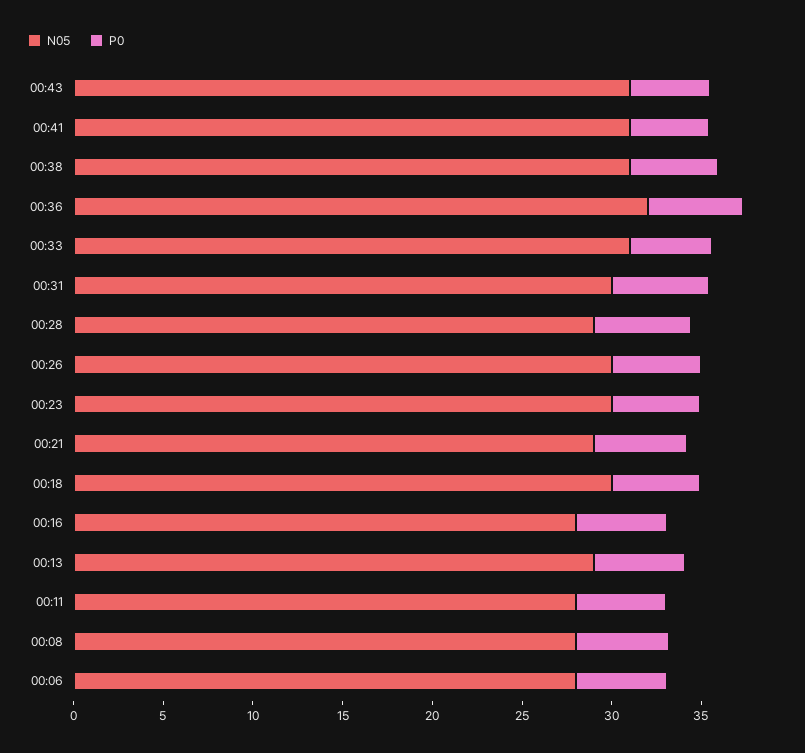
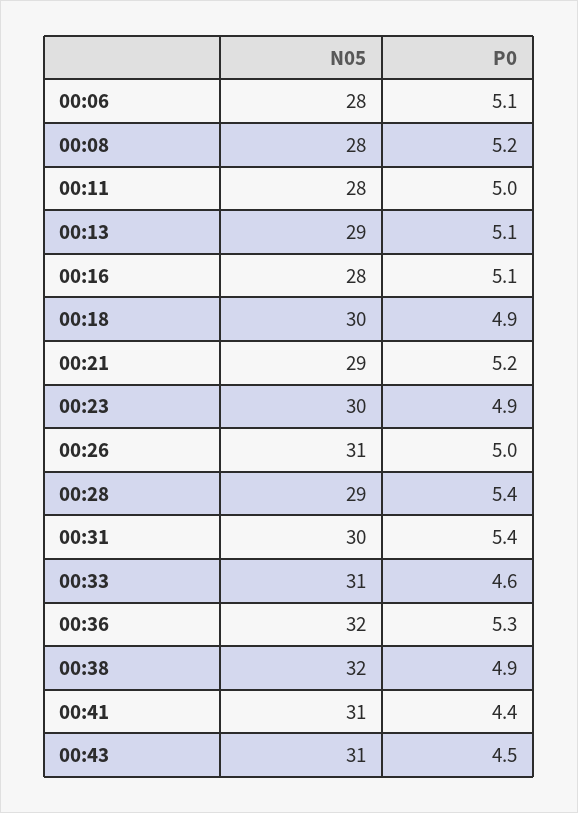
  {
    "N05": {
      "00:43": 31,
      "00:41": 31,
-     "00:38": 31,
+     "00:38": 32,
      "00:36": 32,
      "00:33": 31,
      "00:31": 30,
      "00:28": 29,
-     "00:26": 30,
+     "00:26": 31,
      "00:23": 30,
      "00:21": 29,
      "00:18": 30,
      "00:16": 28,
      "00:13": 29,
      "00:11": 28,
      "00:08": 28,
      "00:06": 28
    },
    "P0": {
      "00:43": 4.5,
      "00:41": 4.4,
      "00:38": 4.9,
      "00:36": 5.3,
      "00:33": 4.6,
      "00:31": 5.4,
      "00:28": 5.4,
      "00:26": 5,
      "00:23": 4.9,
      "00:21": 5.2,
      "00:18": 4.9,
      "00:16": 5.1,
      "00:13": 5.1,
      "00:11": 5,
      "00:08": 5.2,
      "00:06": 5.1
    }
  }

